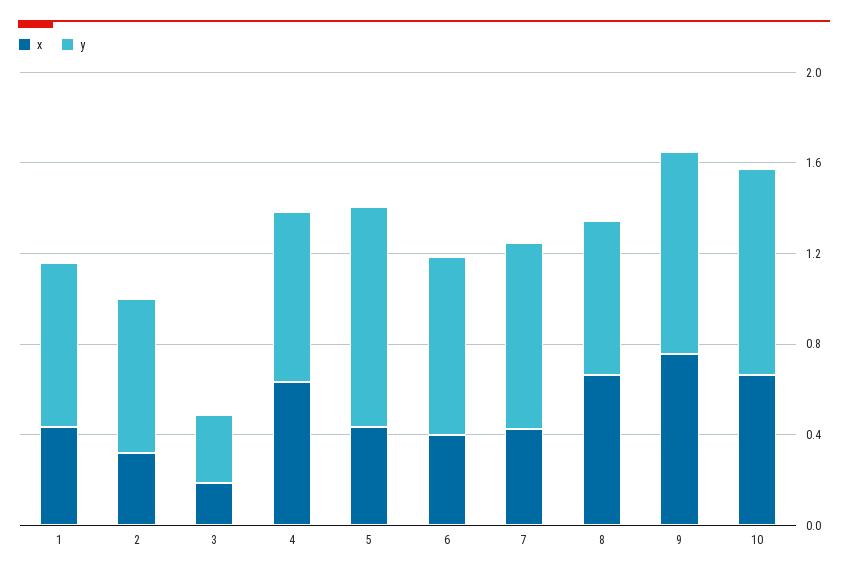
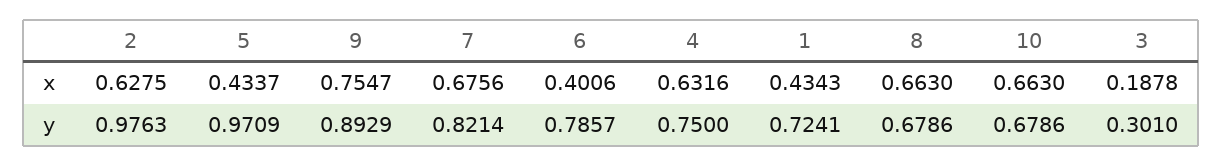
  {
    "x": {
      "1": 0.4343,
-     "2": 0.3,
+     "2": 0.6275,
      "3": 0.1878,
      "4": 0.6316,
      "5": 0.4337,
      "6": 0.4006,
-     "7": 0.4,
+     "7": 0.6756,
      "8": 0.663,
      "9": 0.7547,
      "10": 0.663
    },
    "y": {
      "1": 0.7241,
-     "2": 0.7,
+     "2": 0.9763,
      "3": 0.301,
      "4": 0.75,
      "5": 0.9709,
      "6": 0.7857,
      "7": 0.8214,
      "8": 0.6786,
      "9": 0.8929,
-     "10": 0.9
+     "10": 0.6786
    }
  }

